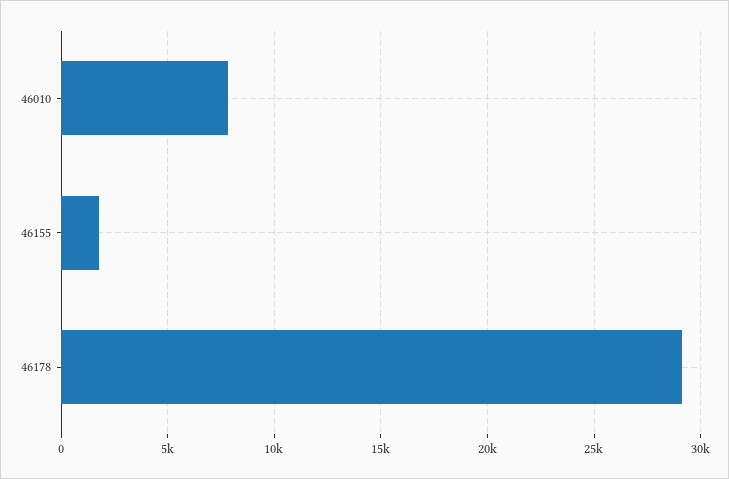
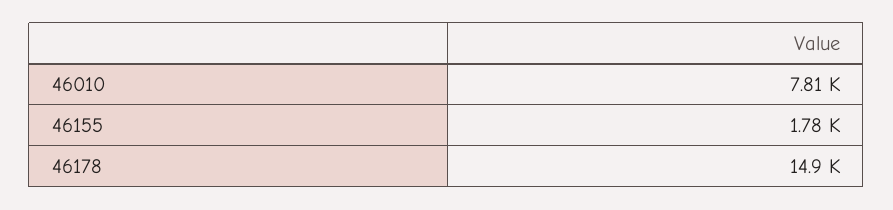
  {
    "46010": 7810,
    "46155": 1780,
-   "46178": 29000
+   "46178": 14900
  }

